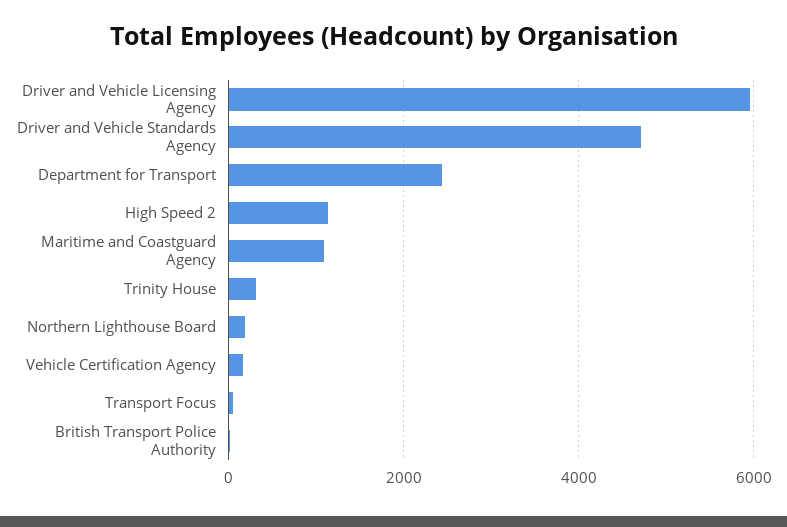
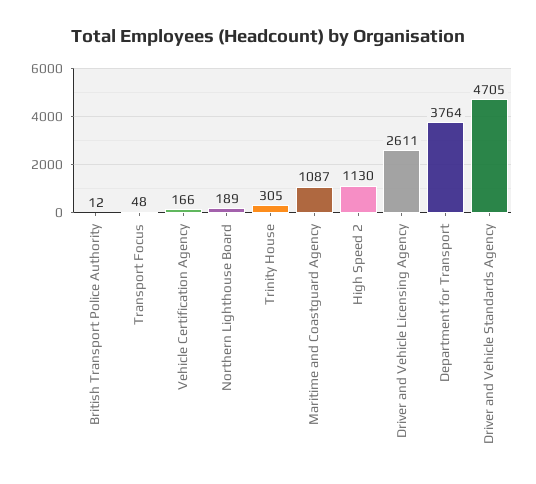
  {
-   "Driver and Vehicle Licensing Agency": 6000,
+   "Driver and Vehicle Licensing Agency": 2611,
    "Driver and Vehicle Standards Agency": 4705,
-   "Department for Transport": 2400,
+   "Department for Transport": 3764,
    "High Speed 2": 1130,
    "Maritime and Coastguard Agency": 1087,
    "Trinity House": 305,
    "Northern Lighthouse Board": 189,
    "Vehicle Certification Agency": 166,
    "Transport Focus": 48,
    "British Transport Police Authority": 12
  }

